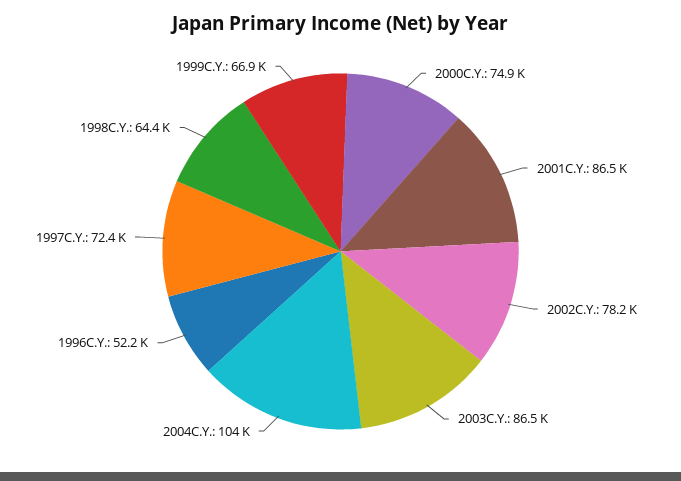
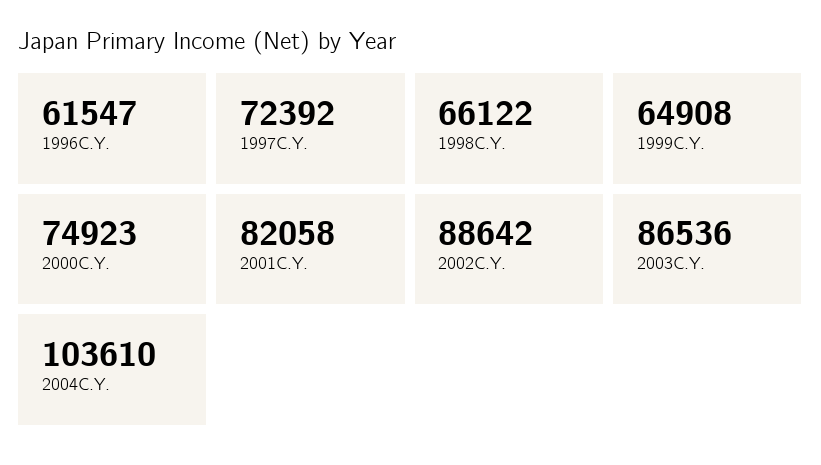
  {
    "2000C.Y.": 74923,
-   "2001C.Y.": 86500,
+   "2001C.Y.": 82058,
-   "2002C.Y.": 78200,
+   "2002C.Y.": 88642,
    "2003C.Y.": 86536,
    "2004C.Y.": 103610,
-   "1996C.Y.": 52200,
+   "1996C.Y.": 61547,
    "1997C.Y.": 72392,
-   "1998C.Y.": 64400,
+   "1998C.Y.": 66122,
-   "1999C.Y.": 66900
+   "1999C.Y.": 64908
  }

